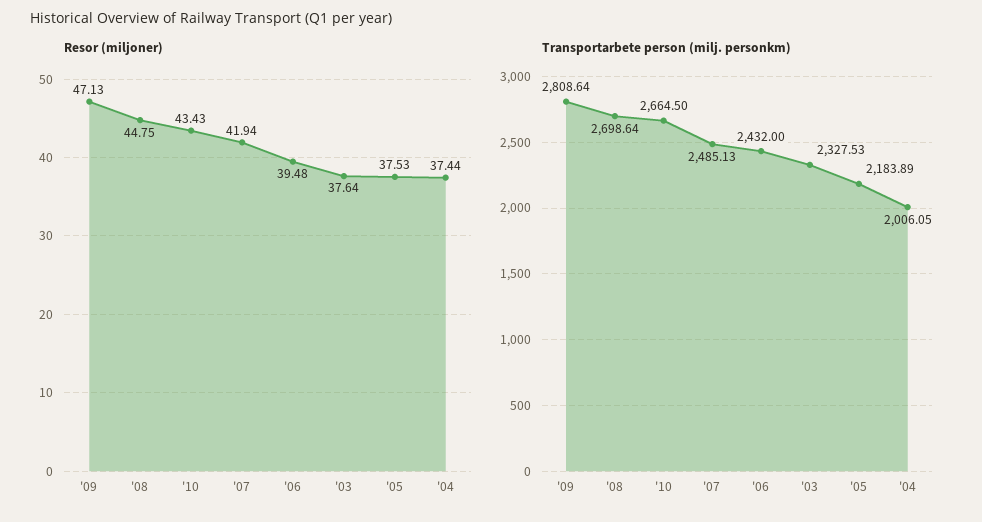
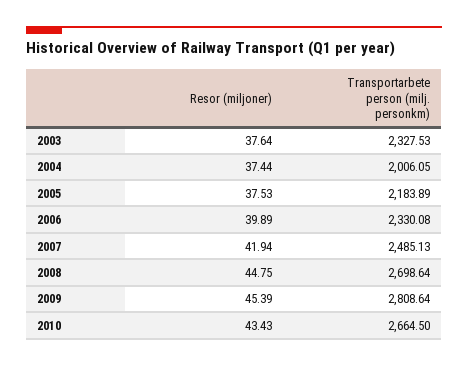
  {
    "Resor (miljoner)": {
-     "'09": 47.13,
+     "'09": 45.39,
      "'08": 44.75,
      "'10": 43.43,
      "'07": 41.94,
-     "'06": 39.48,
+     "'06": 39.89,
      "'03": 37.64,
      "'05": 37.53,
      "'04": 37.44
    },
    "Transportarbete person (milj. personkm)": {
      "'09": 2808.64,
      "'08": 2698.64,
      "'10": 2664.5,
      "'07": 2485.13,
-     "'06": 2432,
+     "'06": 2330.08,
      "'03": 2327.53,
      "'05": 2183.89,
      "'04": 2006.05
    }
  }

